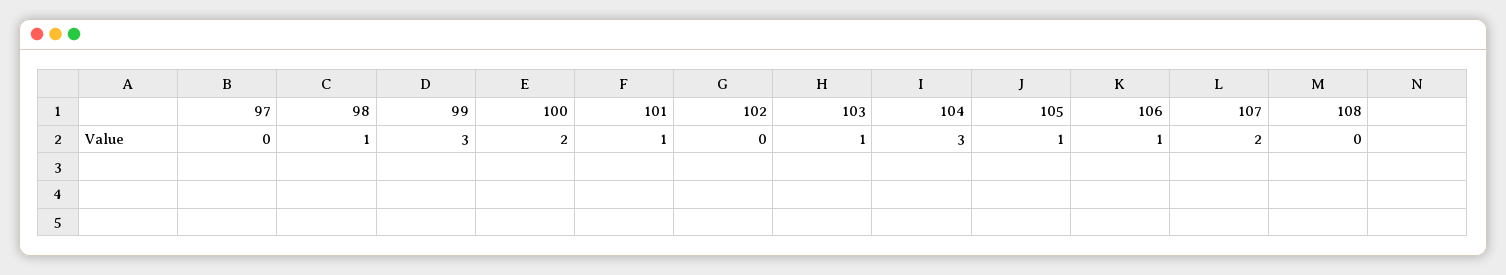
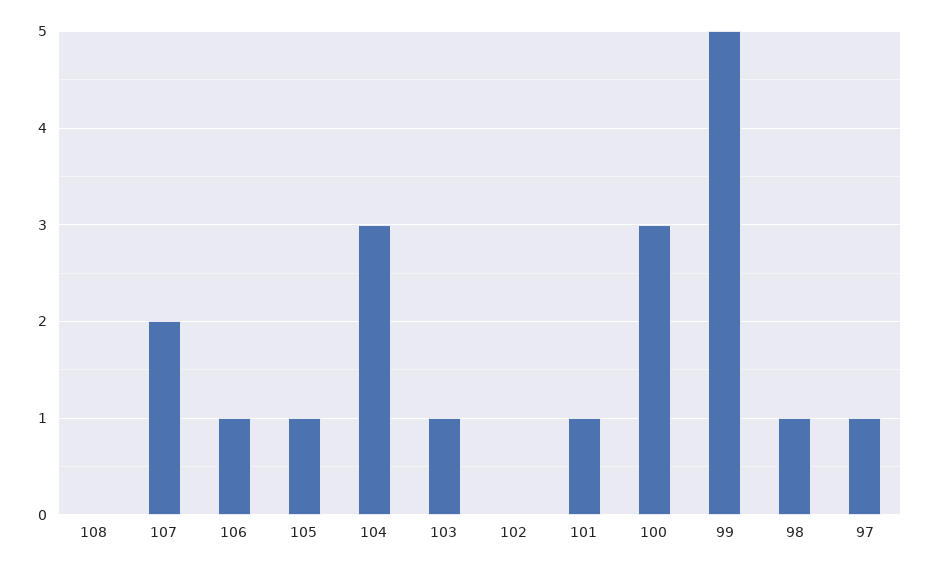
  {
-   "97": 0,
+   "97": 1,
    "98": 1,
-   "99": 3,
+   "99": 5,
-   "100": 2,
+   "100": 3,
    "101": 1,
    "102": 0,
    "103": 1,
    "104": 3,
    "105": 1,
    "106": 1,
    "107": 2,
    "108": 0
  }

